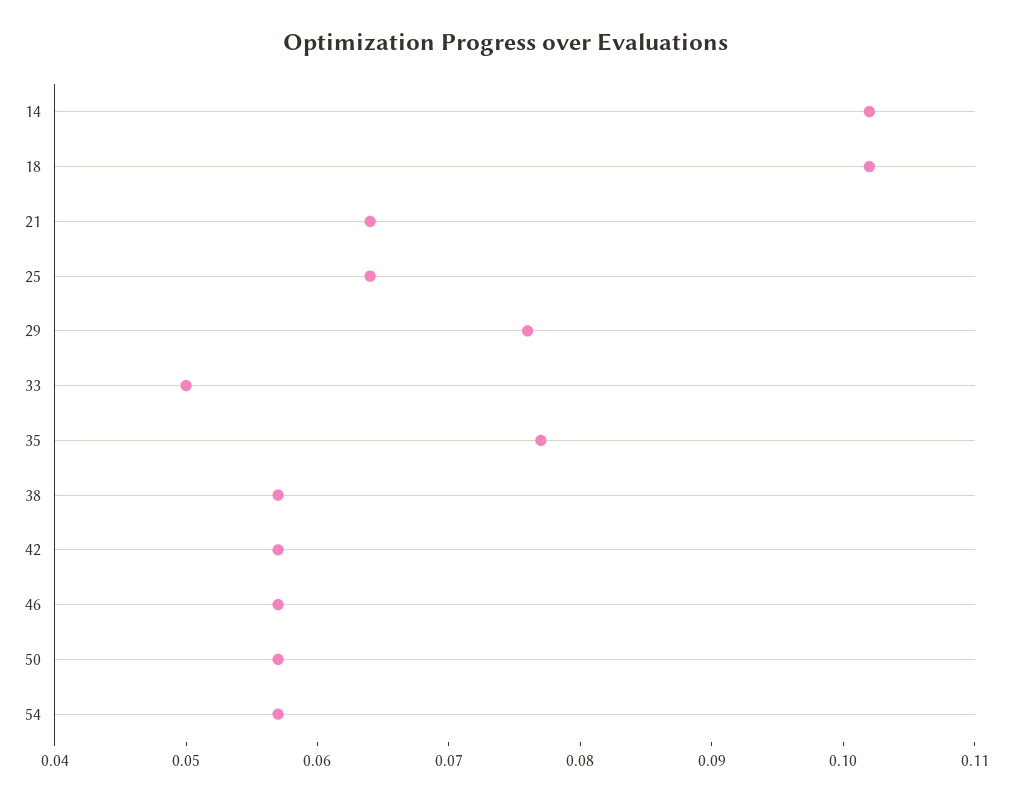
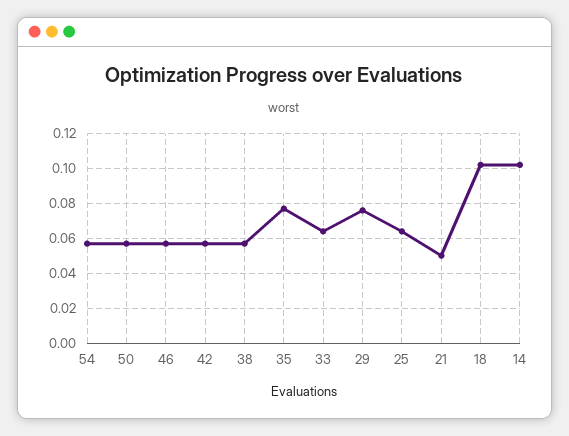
  {
    "14": 0.102,
    "18": 0.102,
-   "21": 0.064,
+   "21": 0.05,
    "25": 0.064,
    "29": 0.076,
-   "33": 0.05,
+   "33": 0.065,
    "35": 0.077,
    "38": 0.057,
    "42": 0.057,
    "46": 0.057,
    "50": 0.057,
    "54": 0.057
  }

